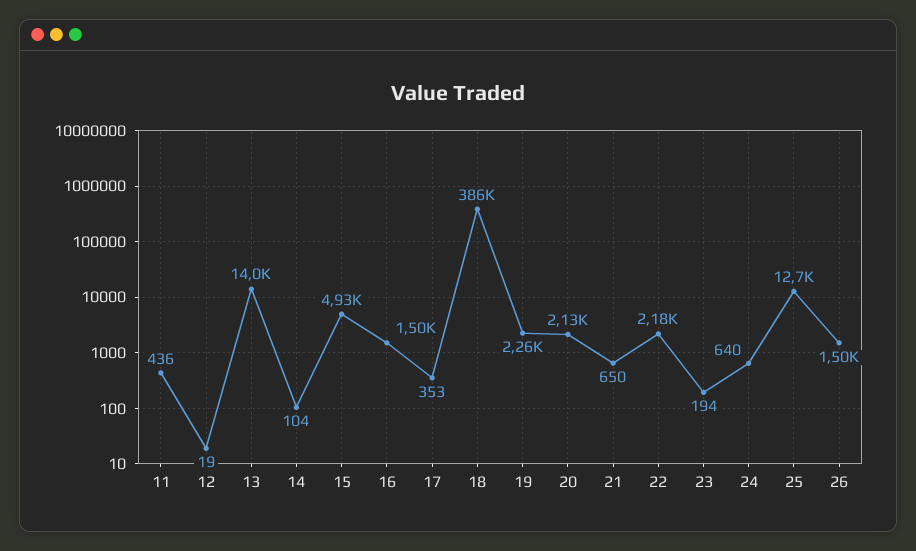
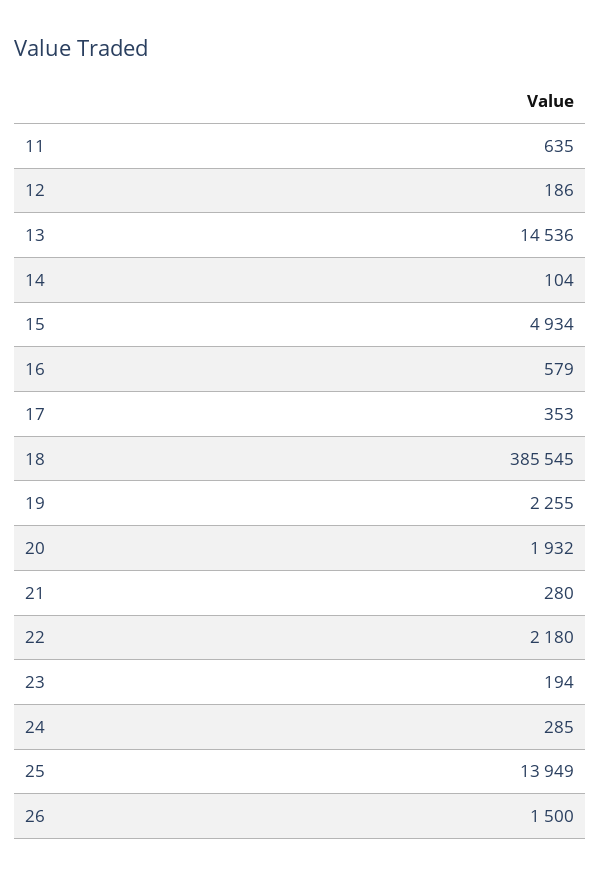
  {
-   "11": 436,
+   "11": 635,
-   "12": 19,
+   "12": 186,
-   "13": 14000,
+   "13": 14536,
    "14": 104,
    "15": 4934,
-   "16": 1500,
+   "16": 579,
    "17": 353,
    "18": 385545,
    "19": 2255,
-   "20": 2130,
+   "20": 1932,
-   "21": 650,
+   "21": 280,
    "22": 2180,
    "23": 194,
-   "24": 640,
+   "24": 285,
-   "25": 12700,
+   "25": 13949,
    "26": 1500
  }

